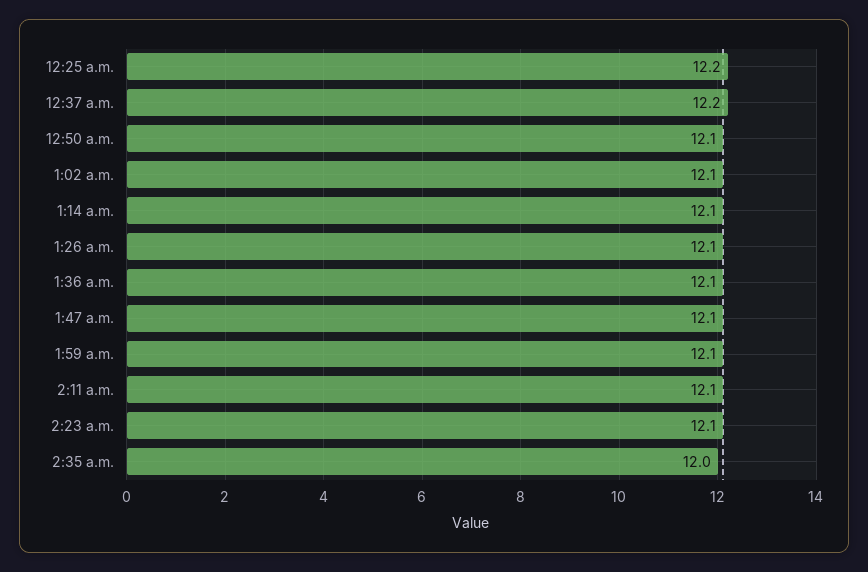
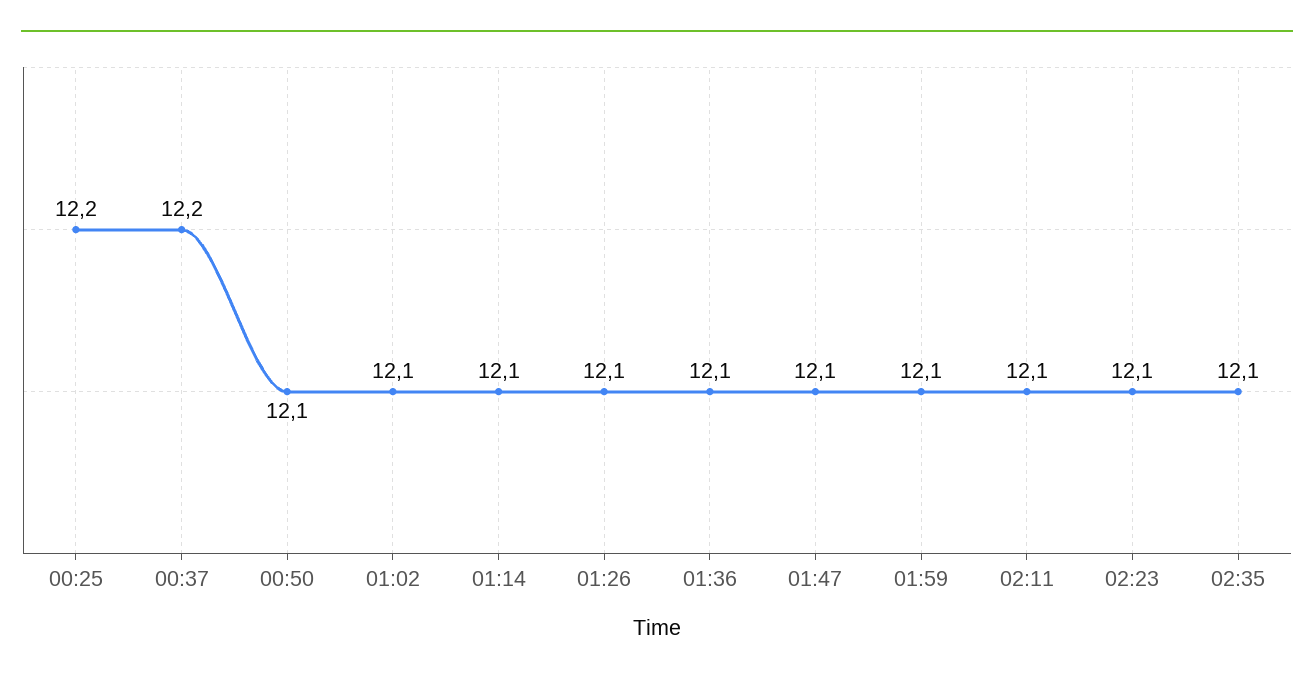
  {
    "12:25 a.m.": 12.2,
    "12:37 a.m.": 12.2,
    "12:50 a.m.": 12.1,
    "1:02 a.m.": 12.1,
    "1:14 a.m.": 12.1,
    "1:26 a.m.": 12.1,
    "1:36 a.m.": 12.1,
    "1:47 a.m.": 12.1,
    "1:59 a.m.": 12.1,
    "2:11 a.m.": 12.1,
    "2:23 a.m.": 12.1,
-   "2:35 a.m.": 12
+   "2:35 a.m.": 12.1
  }

